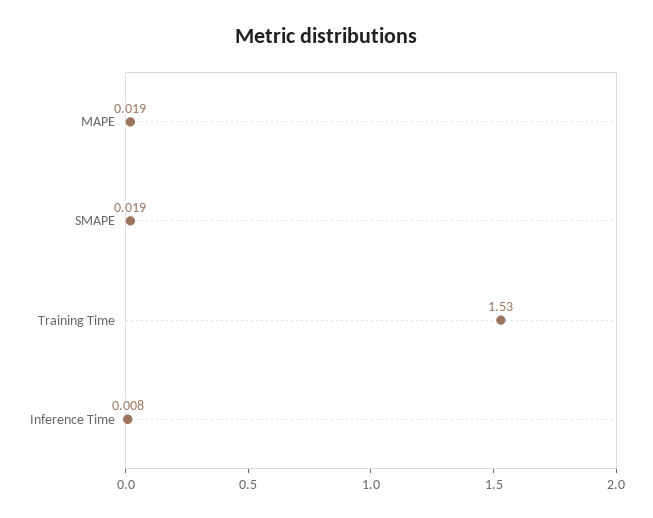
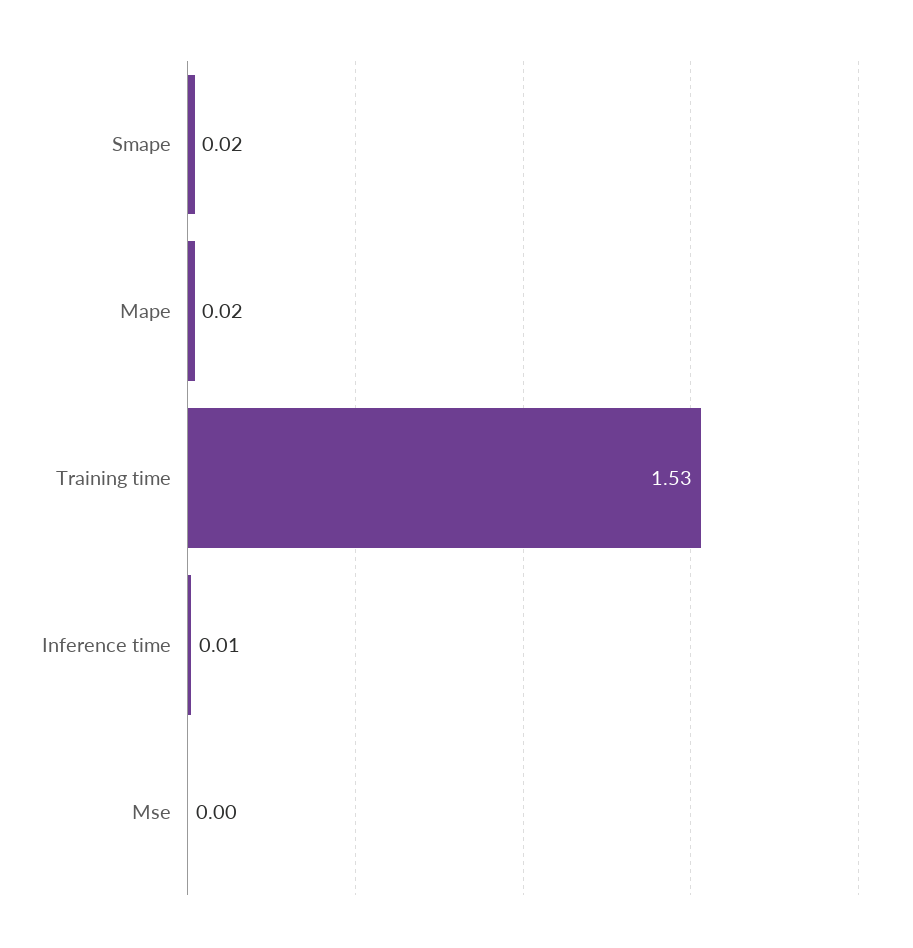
  {
    "MAPE": 0.019,
    "SMAPE": 0.019,
    "Training Time": 1.53,
-   "Inference Time": 0.008
+   "Inference Time": 0.008,
+   "Mse": 0
  }

